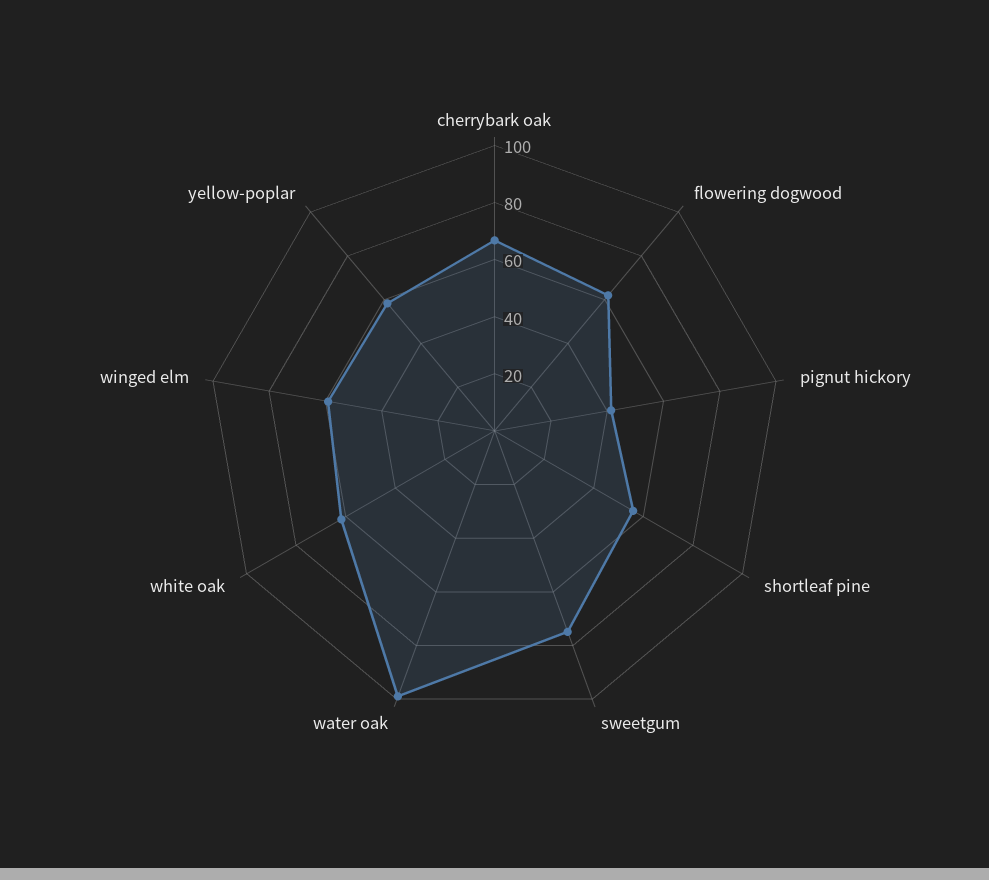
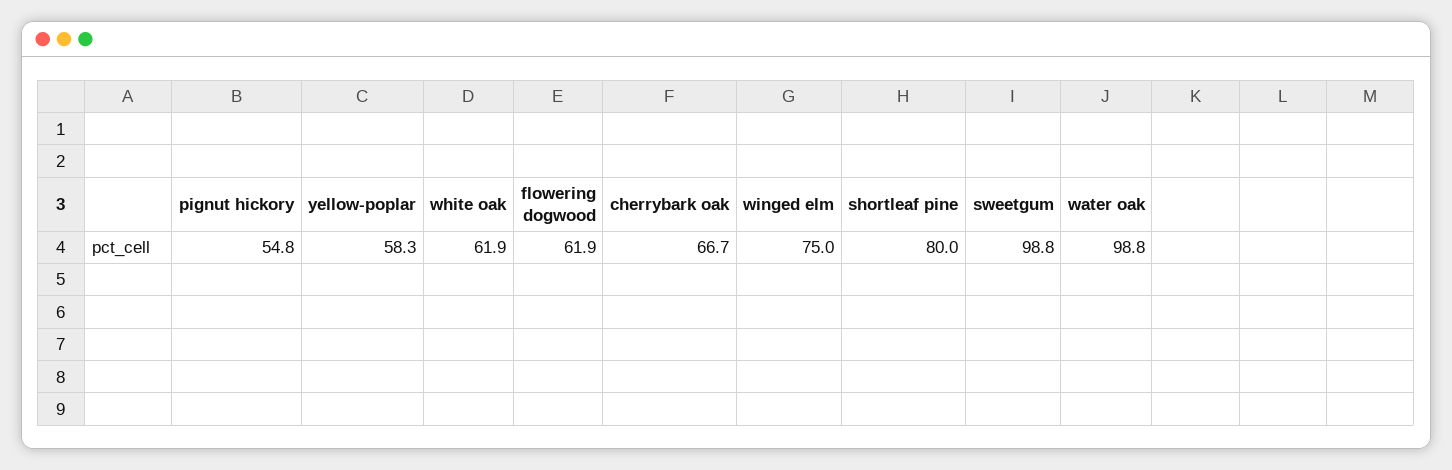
  {
    "cherrybark oak": 66.7,
    "flowering dogwood": 61.9,
-   "pignut hickory": 40,
+   "pignut hickory": 54.8,
-   "shortleaf pine": 55,
+   "shortleaf pine": 80,
-   "sweetgum": 75,
+   "sweetgum": 98.8,
    "water oak": 98.8,
    "white oak": 61.9,
-   "winged elm": 60,
+   "winged elm": 75,
    "yellow-poplar": 58.3
  }

